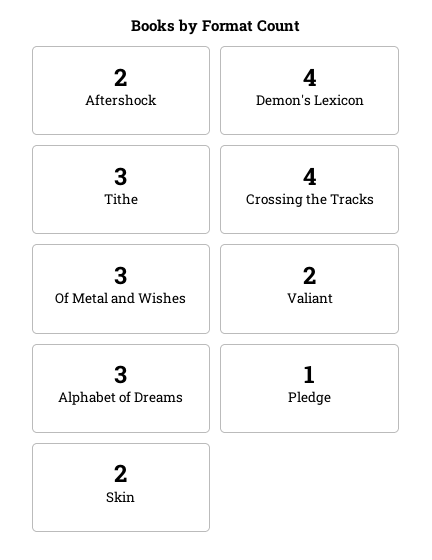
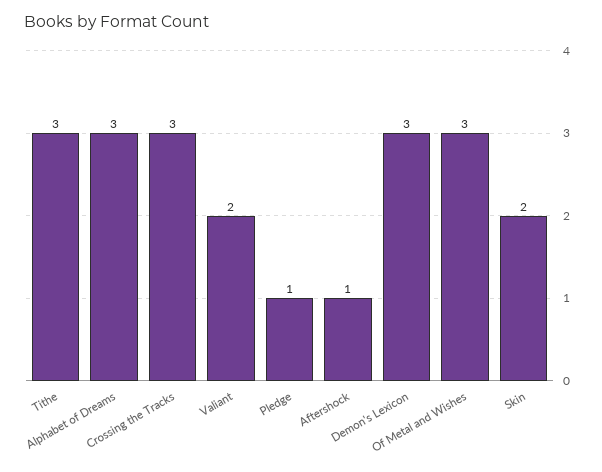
  {
-   "Aftershock": 2,
+   "Aftershock": 1,
-   "Demon's Lexicon": 4,
+   "Demon's Lexicon": 3,
    "Tithe": 3,
-   "Crossing the Tracks": 4,
+   "Crossing the Tracks": 3,
    "Of Metal and Wishes": 3,
    "Valiant": 2,
    "Alphabet of Dreams": 3,
    "Pledge": 1,
    "Skin": 2
  }

